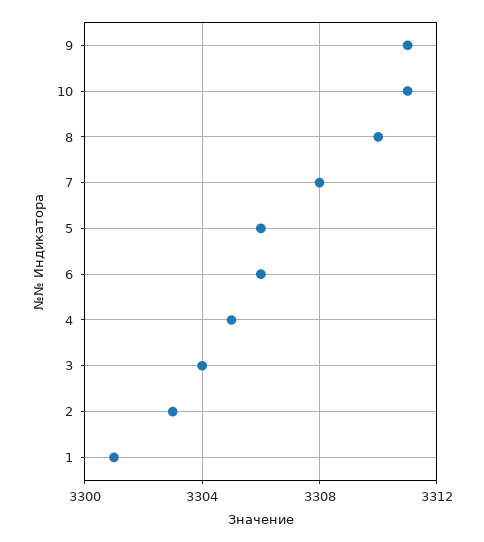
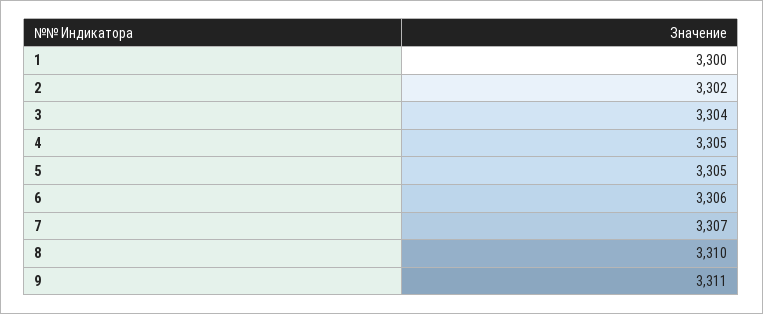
  {
    "9": 3311,
-   "10": 3311,
    "8": 3310,
-   "7": 3308,
+   "7": 3307,
-   "5": 3306,
+   "5": 3305,
    "6": 3306,
    "4": 3305,
    "3": 3304,
-   "2": 3303,
+   "2": 3302,
-   "1": 3301
+   "1": 3300
  }

